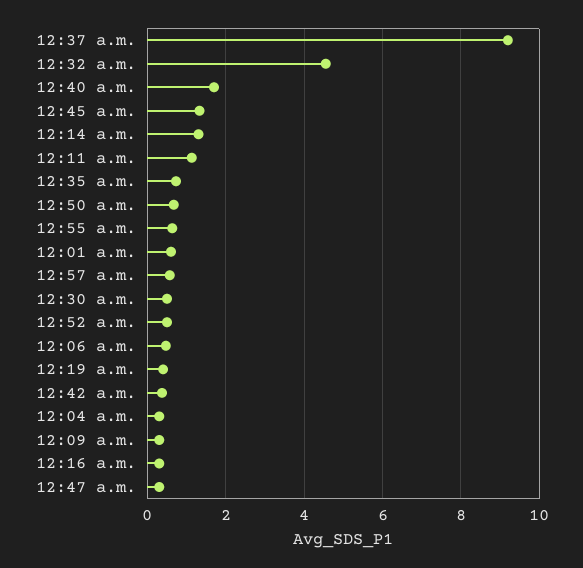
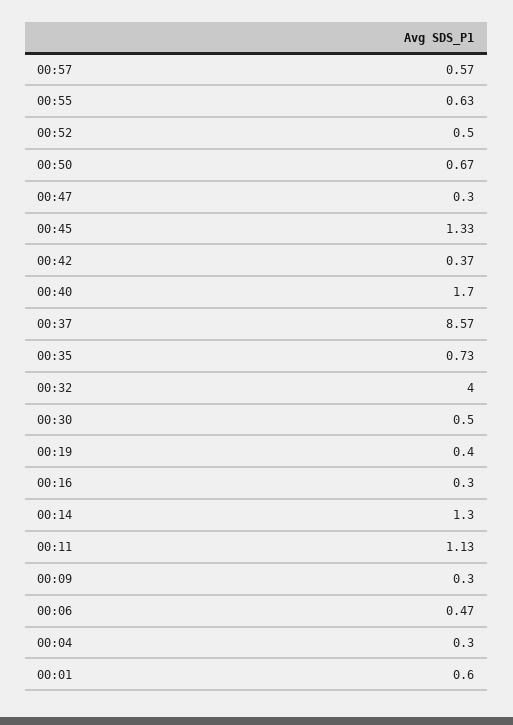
  {
-   "12:37 a.m.": 9.2,
+   "12:37 a.m.": 8.57,
-   "12:32 a.m.": 4.6,
+   "12:32 a.m.": 4,
    "12:40 a.m.": 1.7,
    "12:45 a.m.": 1.33,
    "12:14 a.m.": 1.3,
    "12:11 a.m.": 1.13,
    "12:35 a.m.": 0.73,
    "12:50 a.m.": 0.67,
    "12:55 a.m.": 0.63,
    "12:01 a.m.": 0.6,
    "12:57 a.m.": 0.57,
    "12:30 a.m.": 0.5,
    "12:52 a.m.": 0.5,
    "12:06 a.m.": 0.47,
    "12:19 a.m.": 0.4,
    "12:42 a.m.": 0.37,
    "12:04 a.m.": 0.3,
    "12:09 a.m.": 0.3,
    "12:16 a.m.": 0.3,
    "12:47 a.m.": 0.3
  }

